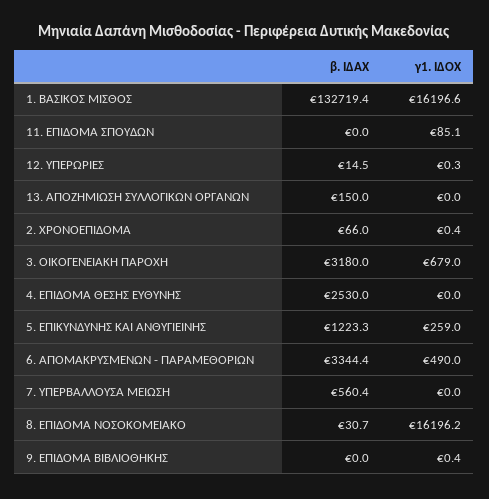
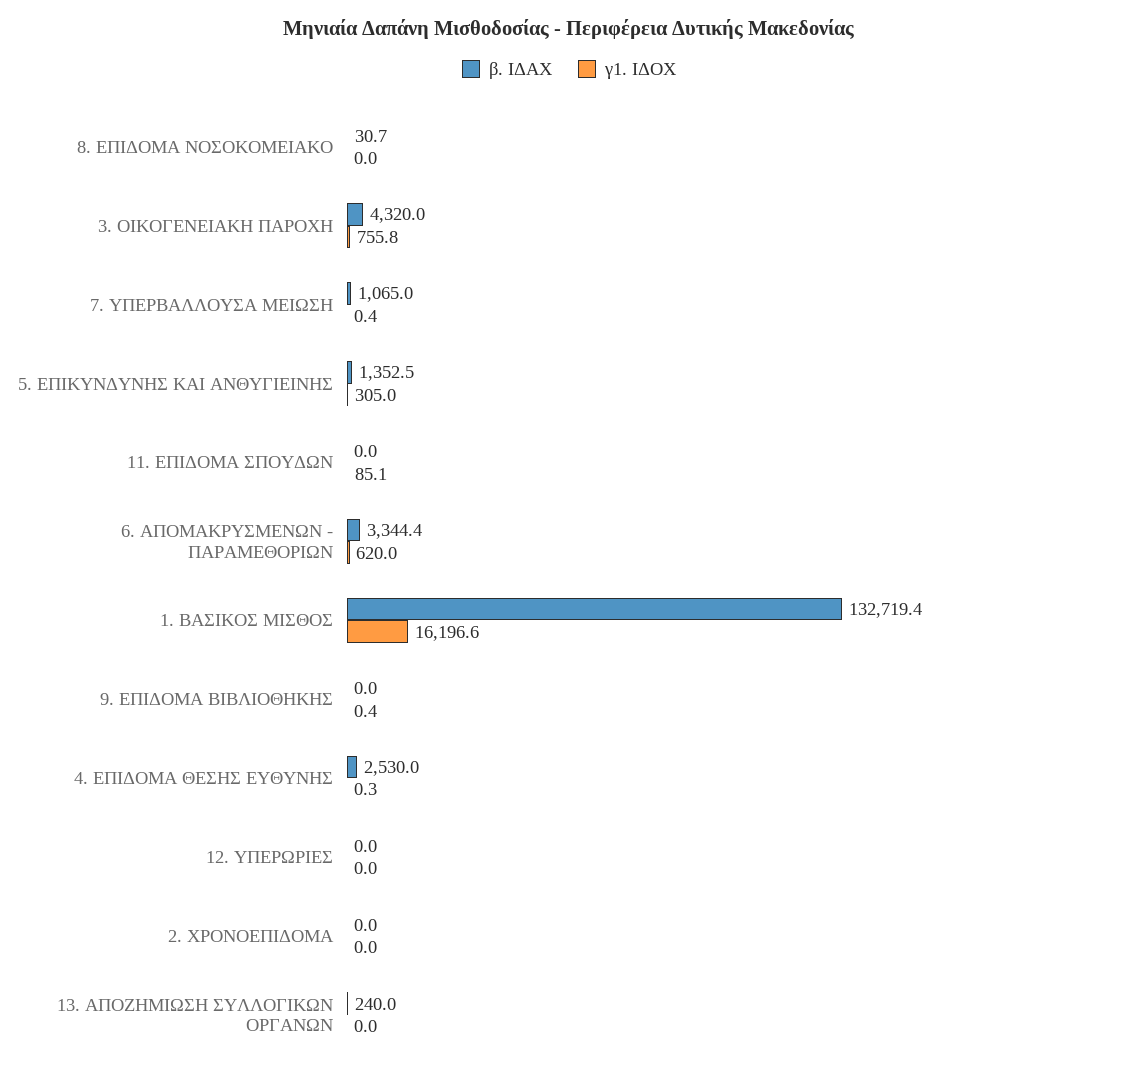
  {
    "β. ΙΔΑΧ": {
      "1. ΒΑΣΙΚΟΣ ΜΙΣΘΟΣ": 132719.4,
      "11. ΕΠΙΔΟΜΑ ΣΠΟΥΔΩΝ": 0,
-     "12. ΥΠΕΡΩΡΙΕΣ": 14.5,
+     "12. ΥΠΕΡΩΡΙΕΣ": 0,
-     "13. ΑΠΟΖΗΜΙΩΣΗ ΣΥΛΛΟΓΙΚΩΝ ΟΡΓΑΝΩΝ": 150,
+     "13. ΑΠΟΖΗΜΙΩΣΗ ΣΥΛΛΟΓΙΚΩΝ ΟΡΓΑΝΩΝ": 240,
-     "2. ΧΡΟΝΟΕΠΙΔΟΜΑ": 66,
+     "2. ΧΡΟΝΟΕΠΙΔΟΜΑ": 0,
-     "3. ΟΙΚΟΓΕΝΕΙΑΚΗ ΠΑΡΟΧΗ": 3180,
+     "3. ΟΙΚΟΓΕΝΕΙΑΚΗ ΠΑΡΟΧΗ": 4320,
      "4. ΕΠΙΔΟΜΑ ΘΕΣΗΣ ΕΥΘΥΝΗΣ": 2530,
-     "5. ΕΠΙΚΥΝΔΥΝΗΣ ΚΑΙ ΑΝΘΥΓΙΕΙΝΗΣ": 1223.3,
+     "5. ΕΠΙΚΥΝΔΥΝΗΣ ΚΑΙ ΑΝΘΥΓΙΕΙΝΗΣ": 1352.5,
      "6. ΑΠΟΜΑΚΡΥΣΜΕΝΩΝ - ΠΑΡΑΜΕΘΟΡΙΩΝ": 3344.4,
-     "7. ΥΠΕΡΒΑΛΛΟΥΣΑ ΜΕΙΩΣΗ": 560.4,
+     "7. ΥΠΕΡΒΑΛΛΟΥΣΑ ΜΕΙΩΣΗ": 1065,
      "8. ΕΠΙΔΟΜΑ ΝΟΣΟΚΟΜΕΙΑΚΟ": 30.7,
      "9. ΕΠΙΔΟΜΑ ΒΙΒΛΙΟΘΗΚΗΣ": 0
    },
    "γ1. ΙΔΟΧ": {
      "1. ΒΑΣΙΚΟΣ ΜΙΣΘΟΣ": 16196.6,
      "11. ΕΠΙΔΟΜΑ ΣΠΟΥΔΩΝ": 85.1,
-     "12. ΥΠΕΡΩΡΙΕΣ": 0.3,
+     "12. ΥΠΕΡΩΡΙΕΣ": 0,
      "13. ΑΠΟΖΗΜΙΩΣΗ ΣΥΛΛΟΓΙΚΩΝ ΟΡΓΑΝΩΝ": 0,
-     "2. ΧΡΟΝΟΕΠΙΔΟΜΑ": 0.4,
+     "2. ΧΡΟΝΟΕΠΙΔΟΜΑ": 0,
-     "3. ΟΙΚΟΓΕΝΕΙΑΚΗ ΠΑΡΟΧΗ": 679,
+     "3. ΟΙΚΟΓΕΝΕΙΑΚΗ ΠΑΡΟΧΗ": 755.8,
-     "4. ΕΠΙΔΟΜΑ ΘΕΣΗΣ ΕΥΘΥΝΗΣ": 0,
+     "4. ΕΠΙΔΟΜΑ ΘΕΣΗΣ ΕΥΘΥΝΗΣ": 0.3,
-     "5. ΕΠΙΚΥΝΔΥΝΗΣ ΚΑΙ ΑΝΘΥΓΙΕΙΝΗΣ": 259,
+     "5. ΕΠΙΚΥΝΔΥΝΗΣ ΚΑΙ ΑΝΘΥΓΙΕΙΝΗΣ": 305,
-     "6. ΑΠΟΜΑΚΡΥΣΜΕΝΩΝ - ΠΑΡΑΜΕΘΟΡΙΩΝ": 490,
+     "6. ΑΠΟΜΑΚΡΥΣΜΕΝΩΝ - ΠΑΡΑΜΕΘΟΡΙΩΝ": 620,
-     "7. ΥΠΕΡΒΑΛΛΟΥΣΑ ΜΕΙΩΣΗ": 0,
+     "7. ΥΠΕΡΒΑΛΛΟΥΣΑ ΜΕΙΩΣΗ": 0.4,
-     "8. ΕΠΙΔΟΜΑ ΝΟΣΟΚΟΜΕΙΑΚΟ": 16196.2,
+     "8. ΕΠΙΔΟΜΑ ΝΟΣΟΚΟΜΕΙΑΚΟ": 0,
      "9. ΕΠΙΔΟΜΑ ΒΙΒΛΙΟΘΗΚΗΣ": 0.4
    }
  }

